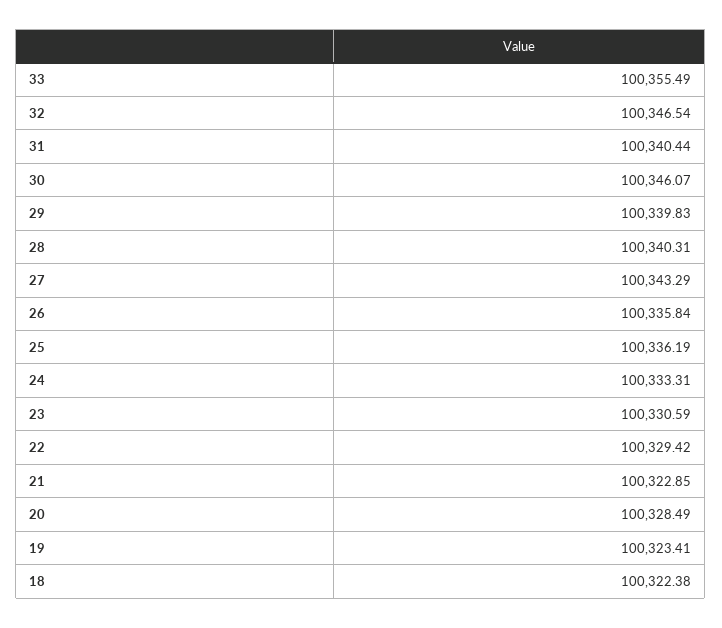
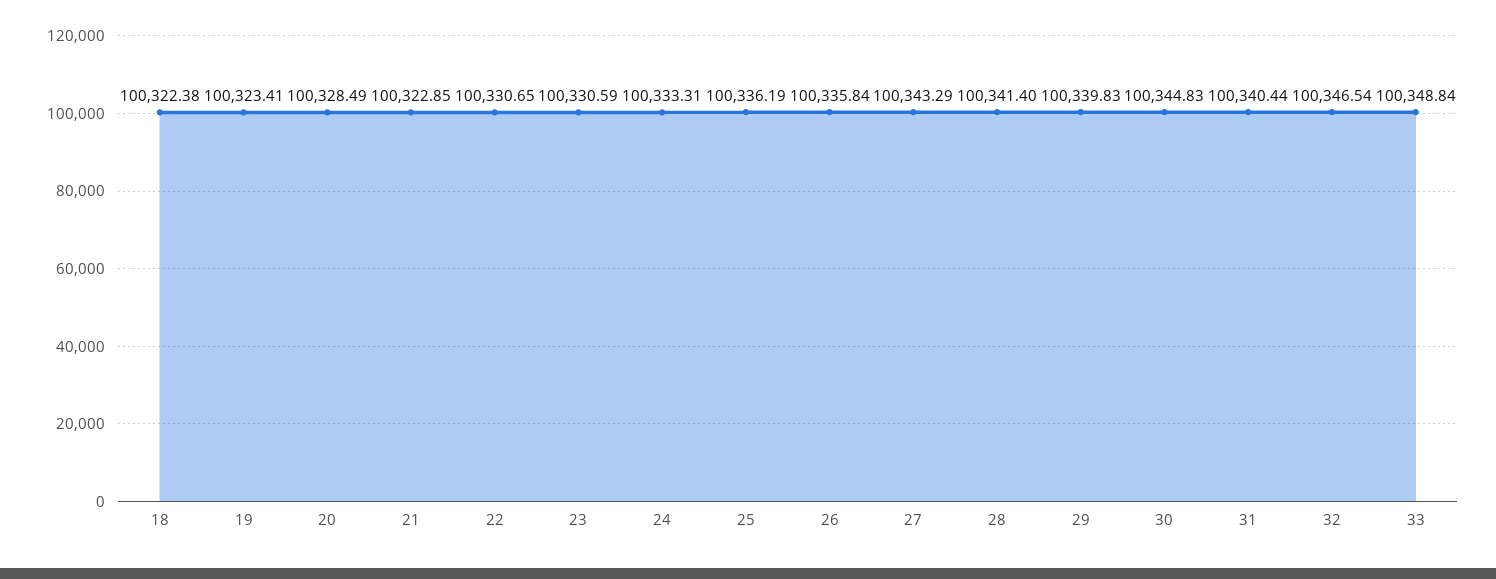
  {
-   "33": 100355.49,
+   "33": 100348.84,
    "32": 100346.54,
    "31": 100340.44,
-   "30": 100346.07,
+   "30": 100344.83,
    "29": 100339.83,
-   "28": 100340.31,
+   "28": 100341.4,
    "27": 100343.29,
    "26": 100335.84,
    "25": 100336.19,
    "24": 100333.31,
    "23": 100330.59,
-   "22": 100329.42,
+   "22": 100330.65,
    "21": 100322.85,
    "20": 100328.49,
    "19": 100323.41,
    "18": 100322.38
  }

